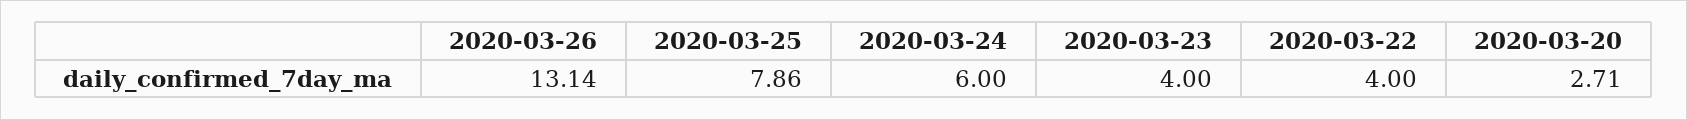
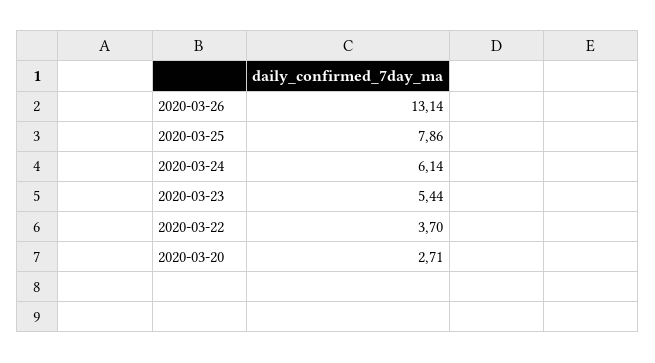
  {
    "2020-03-26": 13.14,
    "2020-03-25": 7.86,
-   "2020-03-24": 6,
+   "2020-03-24": 6.14,
-   "2020-03-23": 4,
+   "2020-03-23": 5.44,
-   "2020-03-22": 4,
+   "2020-03-22": 3.7,
    "2020-03-20": 2.71
  }

